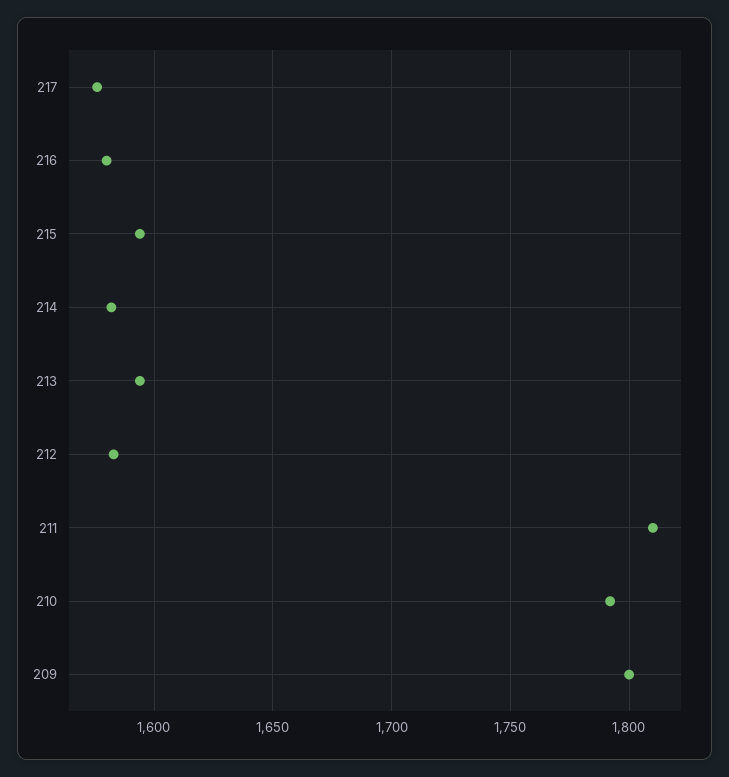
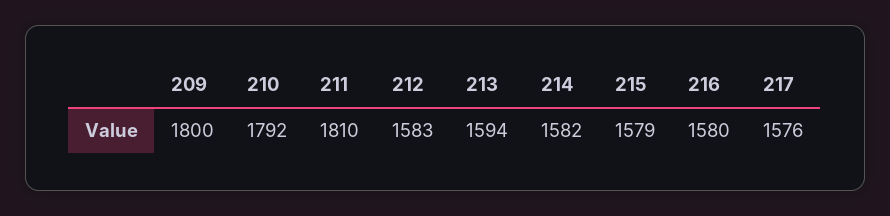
  {
    "217": 1576,
    "216": 1580,
-   "215": 1595,
+   "215": 1579,
    "214": 1582,
    "213": 1594,
    "212": 1583,
    "211": 1810,
    "210": 1792,
    "209": 1800
  }

